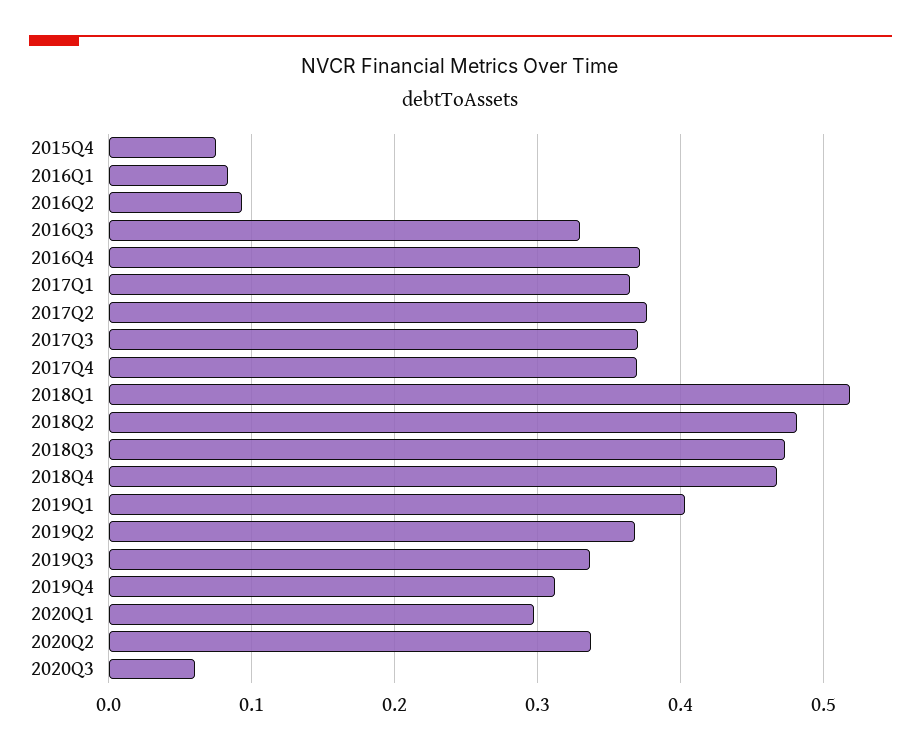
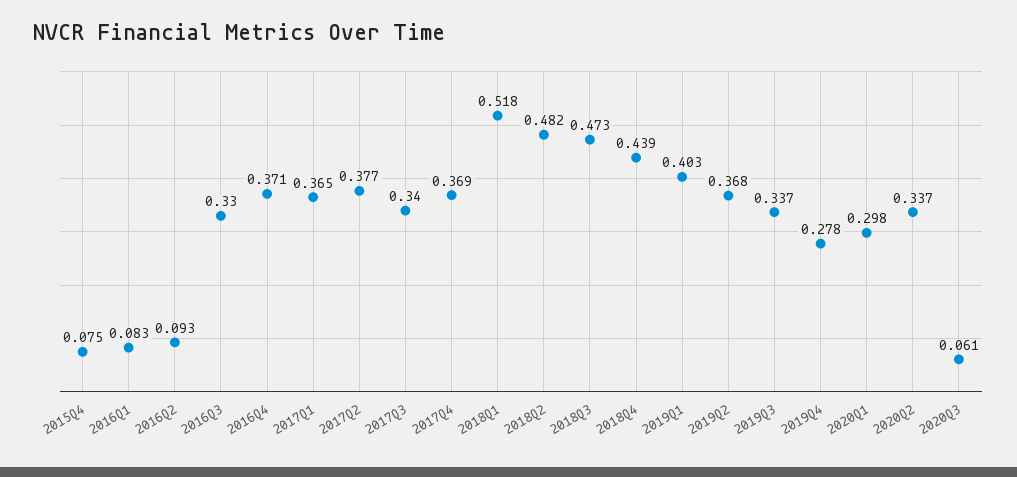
  {
    "2015Q4": 0.075,
    "2016Q1": 0.083,
    "2016Q2": 0.093,
    "2016Q3": 0.33,
    "2016Q4": 0.371,
    "2017Q1": 0.365,
    "2017Q2": 0.377,
-   "2017Q3": 0.37,
+   "2017Q3": 0.34,
    "2017Q4": 0.369,
    "2018Q1": 0.518,
    "2018Q2": 0.482,
    "2018Q3": 0.473,
-   "2018Q4": 0.47,
+   "2018Q4": 0.439,
    "2019Q1": 0.403,
    "2019Q2": 0.368,
    "2019Q3": 0.337,
-   "2019Q4": 0.31,
+   "2019Q4": 0.278,
    "2020Q1": 0.298,
    "2020Q2": 0.337,
    "2020Q3": 0.061
  }

